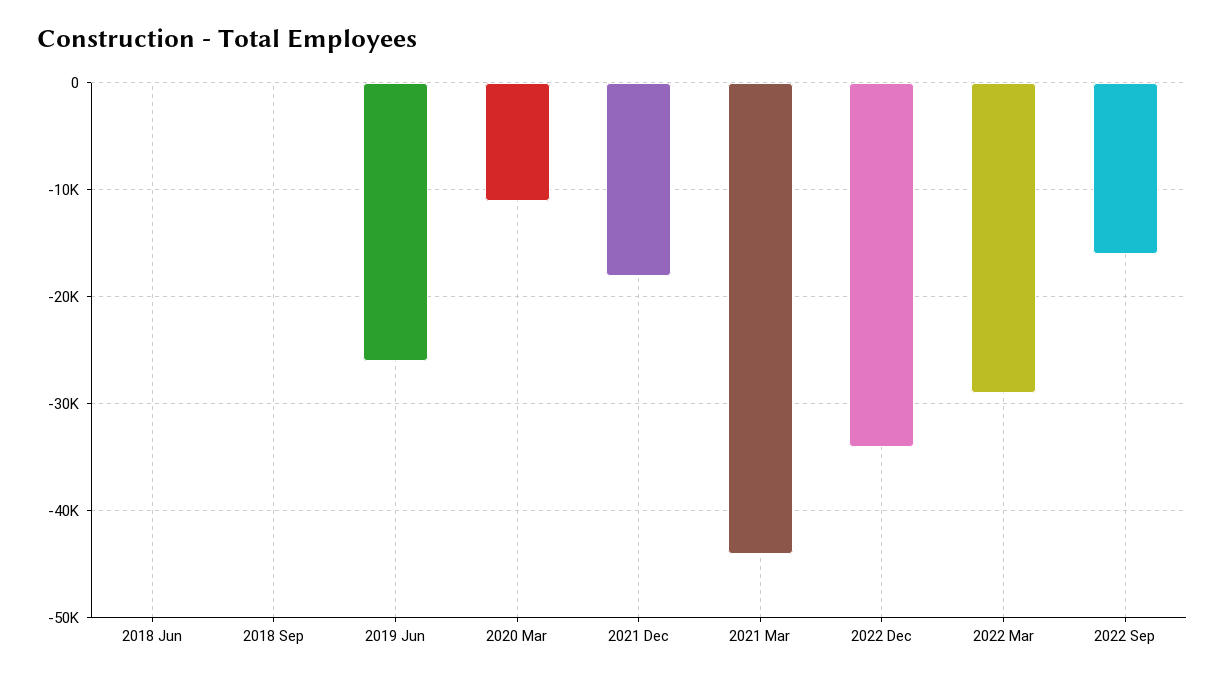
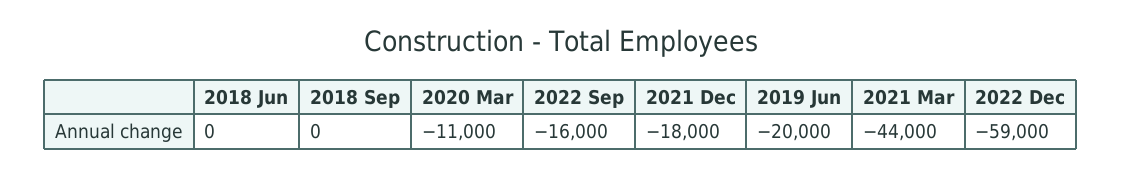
  {
    "2018 Jun": 0,
    "2018 Sep": 0,
-   "2019 Jun": -26000,
+   "2019 Jun": -20000,
    "2020 Mar": -11000,
    "2021 Dec": -18000,
    "2021 Mar": -44000,
-   "2022 Dec": -34000,
+   "2022 Dec": -59000,
-   "2022 Mar": -29000,
    "2022 Sep": -16000
  }

